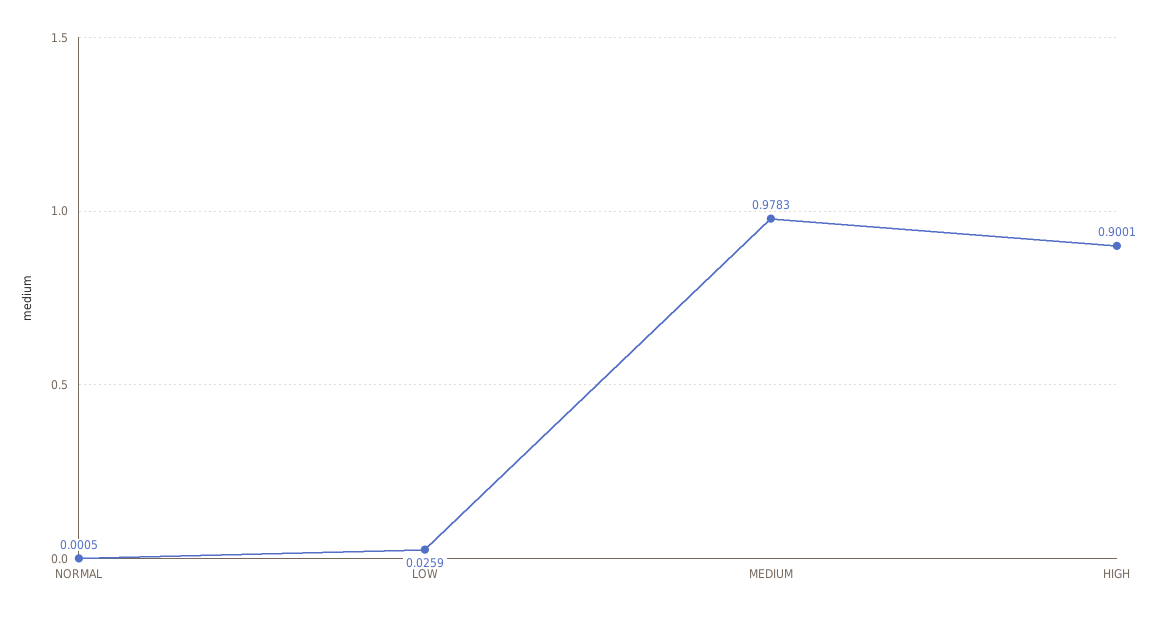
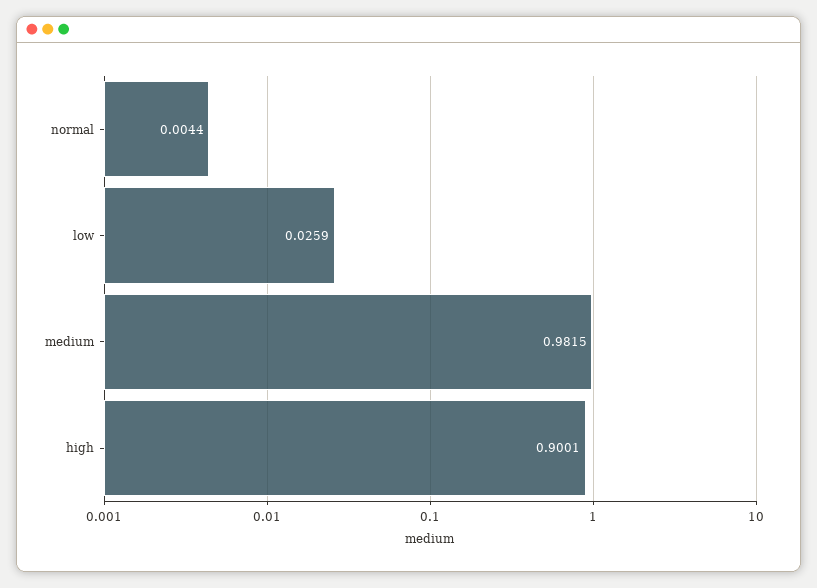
  {
-   "NORMAL": 0.0005,
+   "NORMAL": 0.0044,
    "LOW": 0.0259,
-   "MEDIUM": 0.9783,
+   "MEDIUM": 0.9815,
    "HIGH": 0.9001
  }

